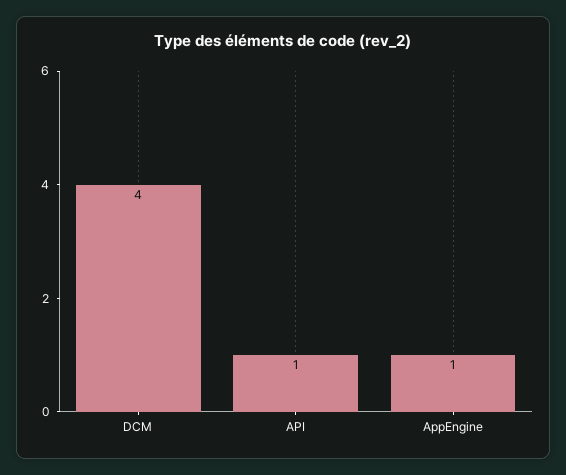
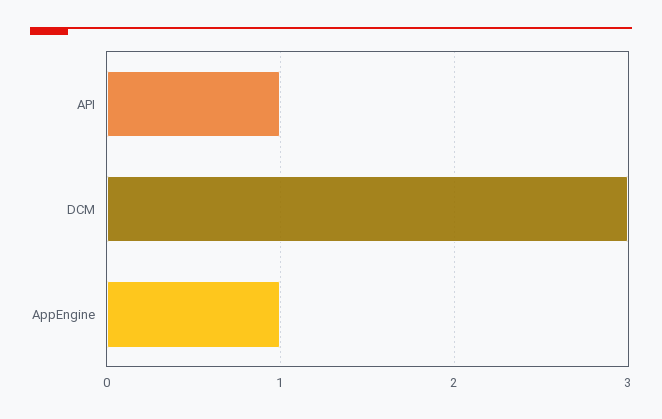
  {
-   "DCM": 4,
+   "DCM": 3,
    "API": 1,
    "AppEngine": 1
  }

